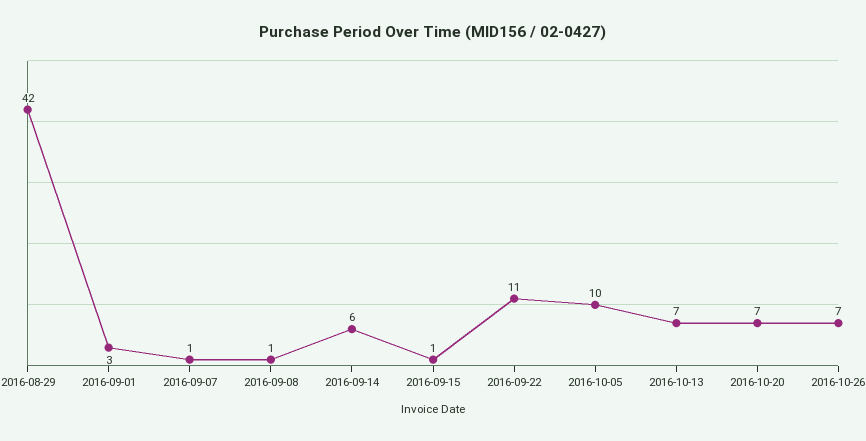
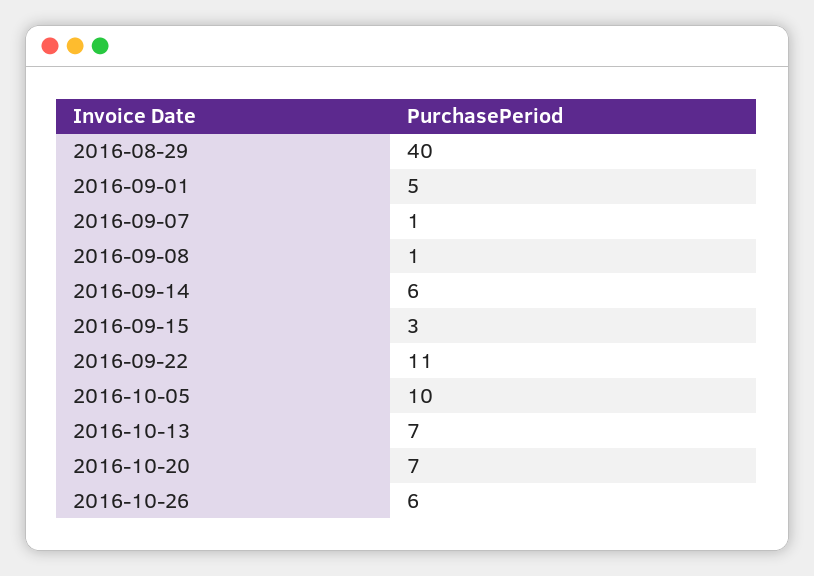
  {
-   "2016-08-29": 42,
+   "2016-08-29": 40,
-   "2016-09-01": 3,
+   "2016-09-01": 5,
    "2016-09-07": 1,
    "2016-09-08": 1,
    "2016-09-14": 6,
-   "2016-09-15": 1,
+   "2016-09-15": 3,
    "2016-09-22": 11,
    "2016-10-05": 10,
    "2016-10-13": 7,
    "2016-10-20": 7,
-   "2016-10-26": 7
+   "2016-10-26": 6
  }

